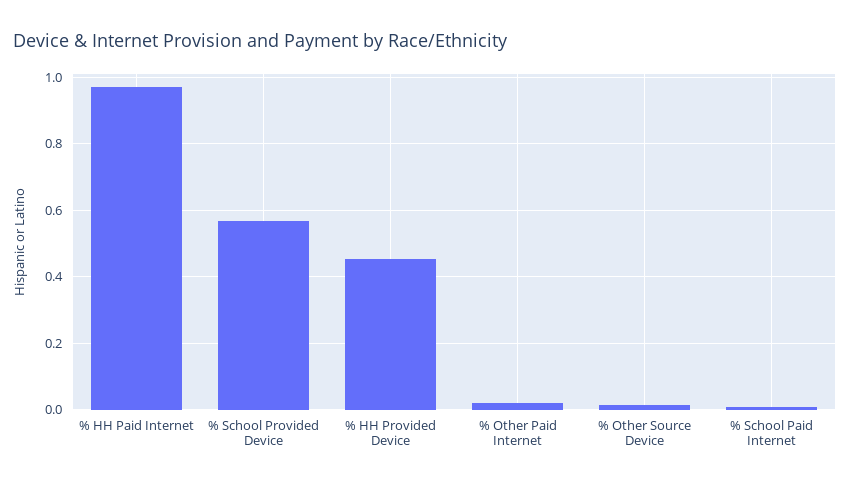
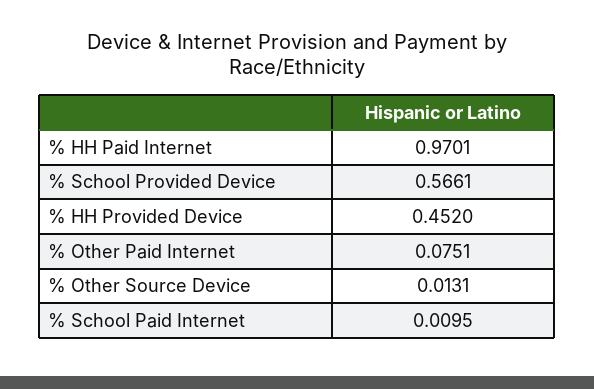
  {
    "% HH Paid Internet": 0.9701,
    "% School Provided Device": 0.5661,
    "% HH Provided Device": 0.452,
-   "% Other Paid Internet": 0.02,
+   "% Other Paid Internet": 0.0751,
    "% Other Source Device": 0.0131,
    "% School Paid Internet": 0.0095
  }

